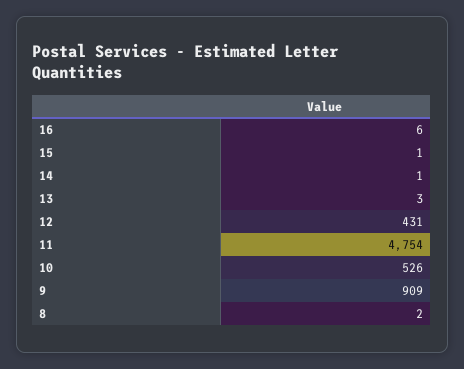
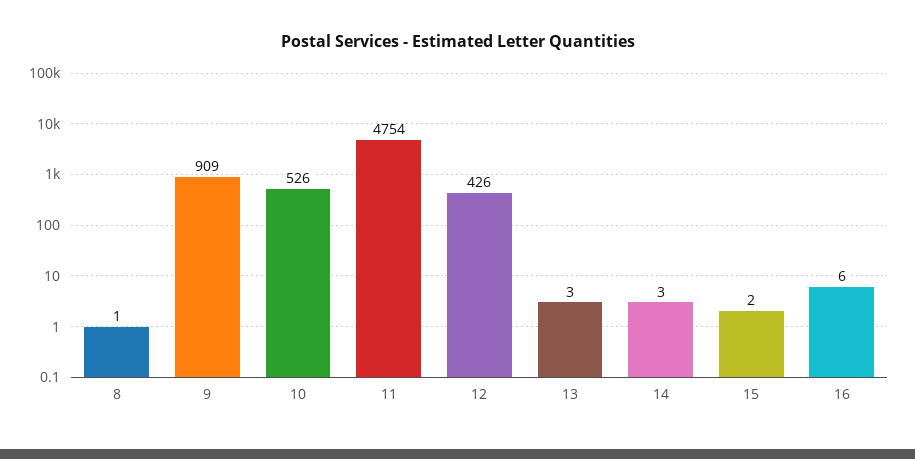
  {
    "16": 6,
-   "15": 1,
+   "15": 2,
-   "14": 1,
+   "14": 3,
    "13": 3,
-   "12": 431,
+   "12": 426,
    "11": 4754,
    "10": 526,
    "9": 909,
-   "8": 2
+   "8": 1
  }

